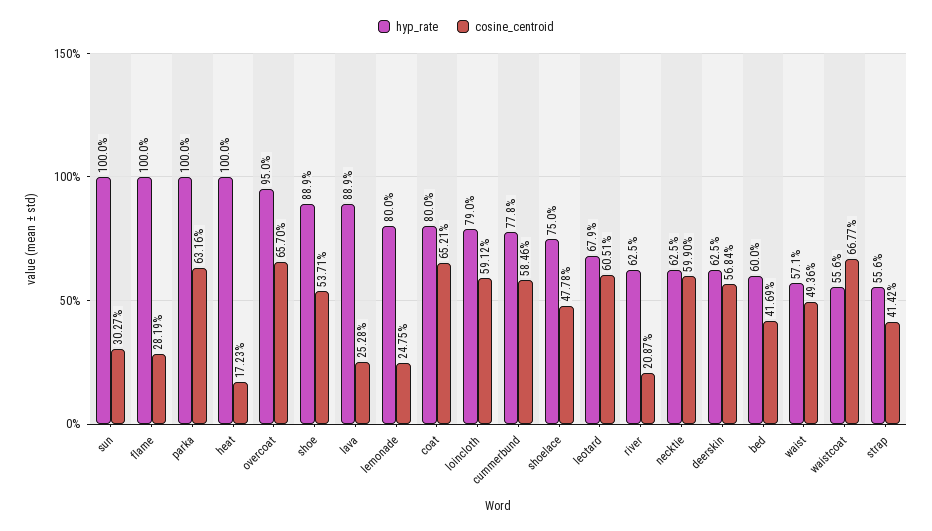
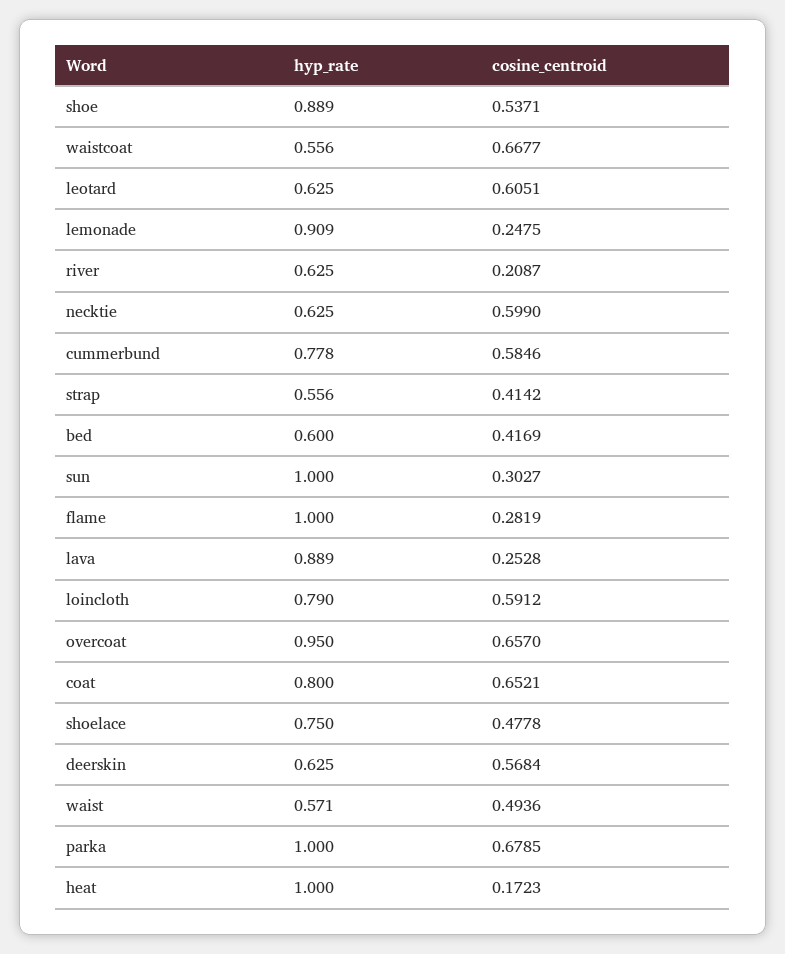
  {
    "hyp_rate": {
      "sun": 1,
      "flame": 1,
      "parka": 1,
      "heat": 1,
      "overcoat": 0.95,
      "shoe": 0.889,
      "lava": 0.889,
-     "lemonade": 0.8,
+     "lemonade": 0.909,
      "coat": 0.8,
      "loincloth": 0.79,
      "cummerbund": 0.778,
      "shoelace": 0.75,
-     "leotard": 0.679,
+     "leotard": 0.625,
      "river": 0.625,
      "necktie": 0.625,
      "deerskin": 0.625,
      "bed": 0.6,
      "waist": 0.571,
      "waistcoat": 0.556,
      "strap": 0.556
    },
    "cosine_centroid": {
      "sun": 0.3027,
      "flame": 0.2819,
-     "parka": 0.6316,
+     "parka": 0.6785,
      "heat": 0.1723,
      "overcoat": 0.657,
      "shoe": 0.5371,
      "lava": 0.2528,
      "lemonade": 0.2475,
      "coat": 0.6521,
      "loincloth": 0.5912,
      "cummerbund": 0.5846,
      "shoelace": 0.4778,
      "leotard": 0.6051,
      "river": 0.2087,
      "necktie": 0.599,
      "deerskin": 0.5684,
      "bed": 0.4169,
      "waist": 0.4936,
      "waistcoat": 0.6677,
      "strap": 0.4142
    }
  }

